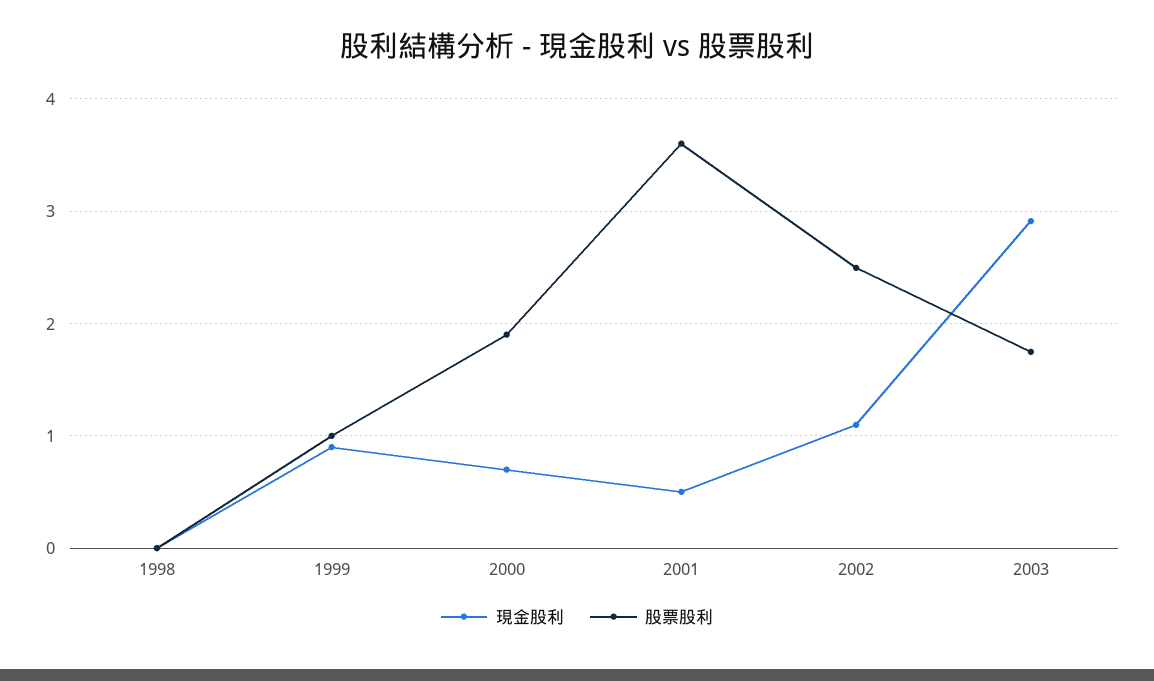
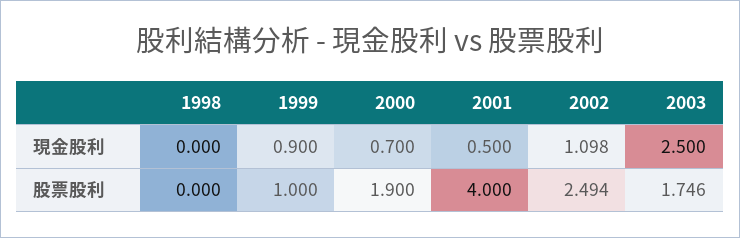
  {
    "現金股利": {
      "1998": 0,
      "1999": 0.9,
      "2000": 0.7,
      "2001": 0.5,
      "2002": 1.098,
-     "2003": 2.9
+     "2003": 2.5
    },
    "股票股利": {
      "1998": 0,
      "1999": 1,
      "2000": 1.9,
-     "2001": 3.6,
+     "2001": 4,
      "2002": 2.494,
      "2003": 1.746
    }
  }

